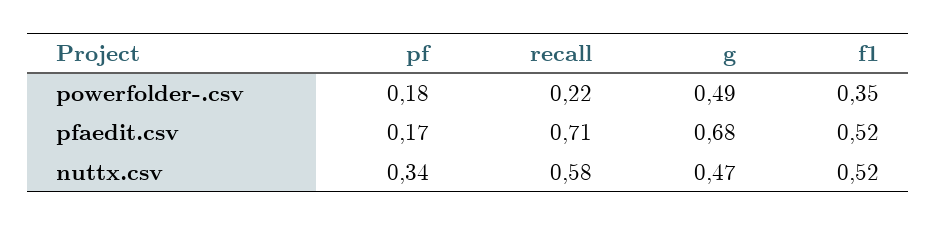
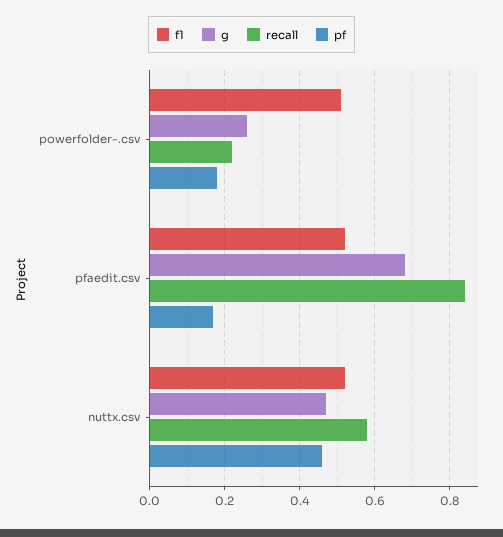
  {
    "pf": {
      "powerfolder-.csv": 0.18,
      "pfaedit.csv": 0.17,
-     "nuttx.csv": 0.34
+     "nuttx.csv": 0.45
    },
    "recall": {
      "powerfolder-.csv": 0.22,
-     "pfaedit.csv": 0.71,
+     "pfaedit.csv": 0.85,
      "nuttx.csv": 0.58
    },
    "g": {
-     "powerfolder-.csv": 0.49,
+     "powerfolder-.csv": 0.25,
      "pfaedit.csv": 0.68,
      "nuttx.csv": 0.47
    },
    "f1": {
-     "powerfolder-.csv": 0.35,
+     "powerfolder-.csv": 0.5,
      "pfaedit.csv": 0.52,
      "nuttx.csv": 0.52
    }
  }

